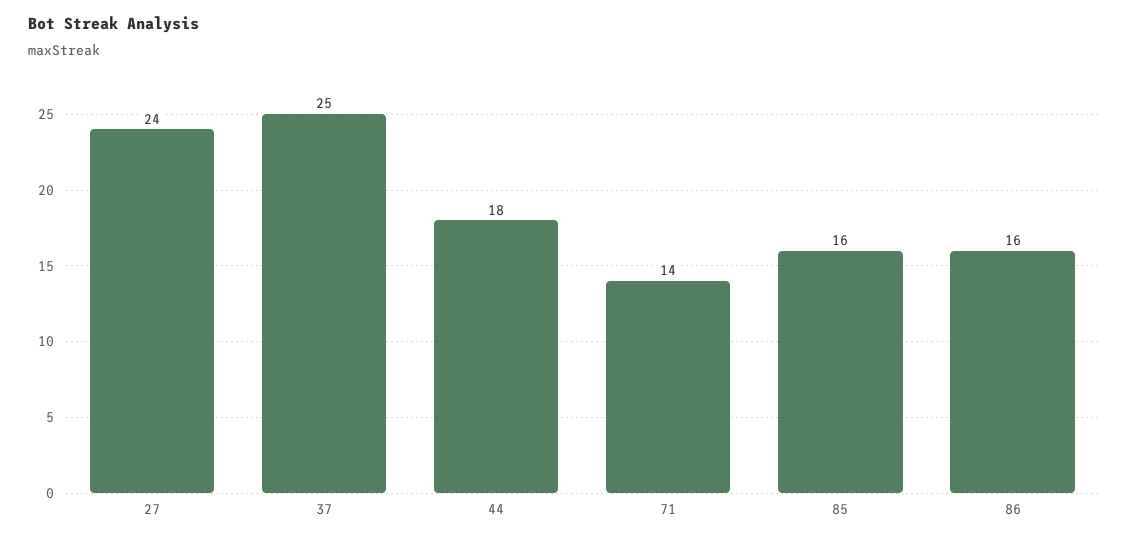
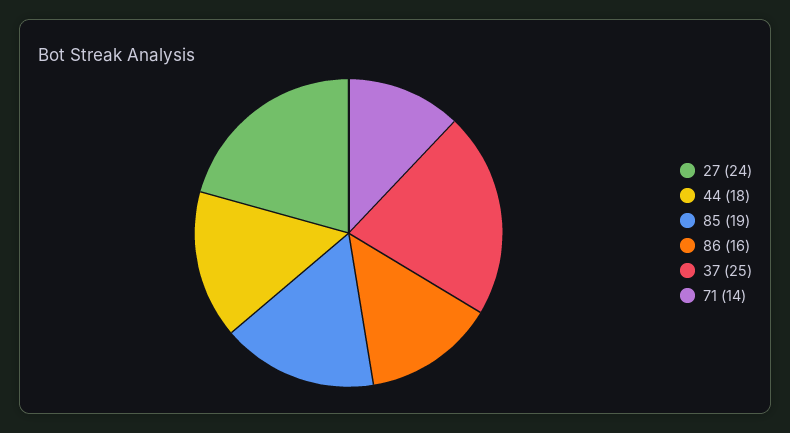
  {
    "27": 24,
    "37": 25,
    "44": 18,
    "71": 14,
-   "85": 16,
+   "85": 19,
    "86": 16
  }

